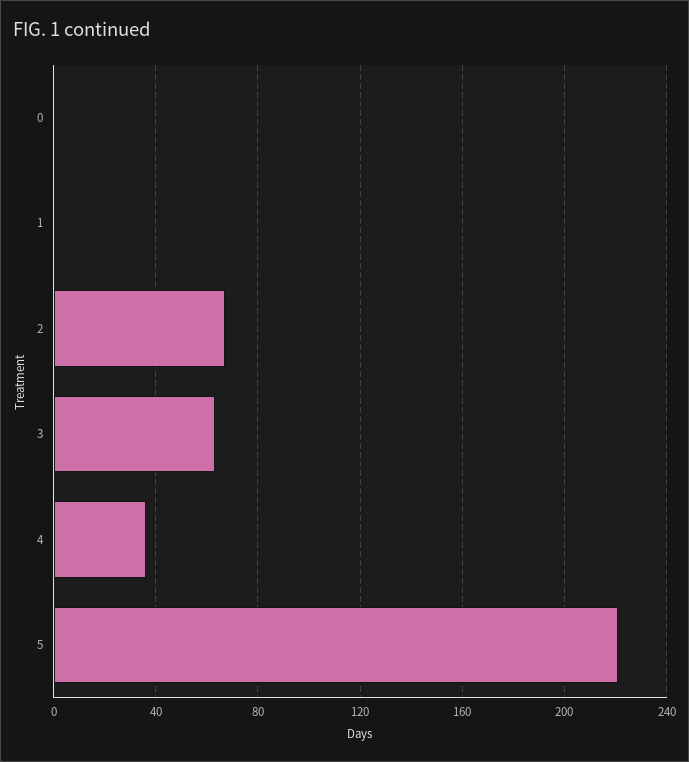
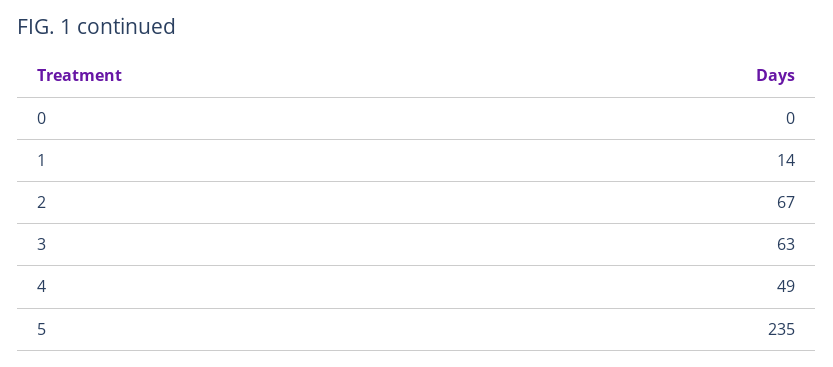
  {
    "0": 0,
-   "1": 0,
+   "1": 14,
    "2": 67,
    "3": 63,
-   "4": 35,
+   "4": 49,
-   "5": 220
+   "5": 235
  }

